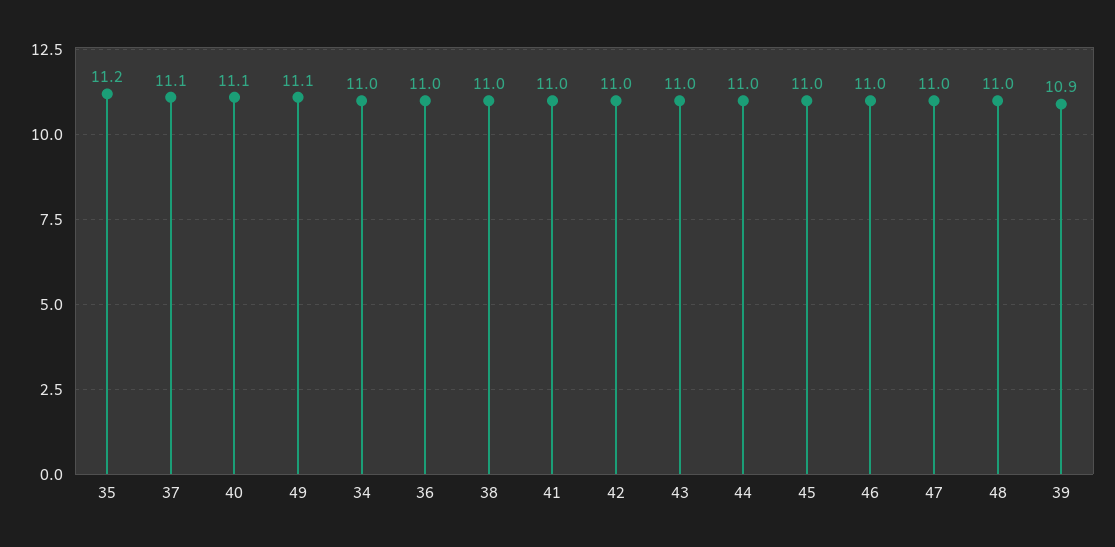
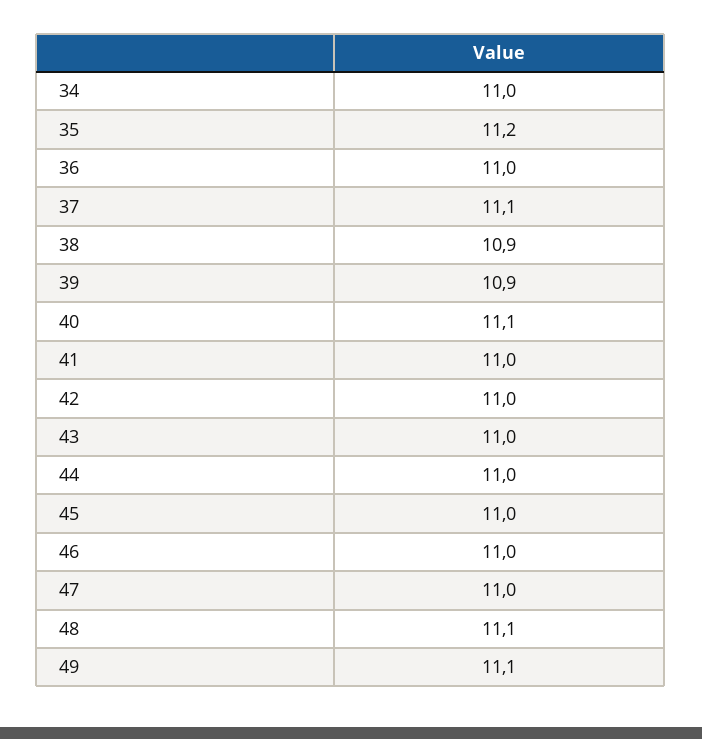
  {
    "35": 11.2,
    "37": 11.1,
    "40": 11.1,
    "49": 11.1,
    "34": 11,
    "36": 11,
-   "38": 11,
+   "38": 10.9,
    "41": 11,
    "42": 11,
    "43": 11,
    "44": 11,
    "45": 11,
    "46": 11,
    "47": 11,
-   "48": 11,
+   "48": 11.1,
    "39": 10.9
  }

